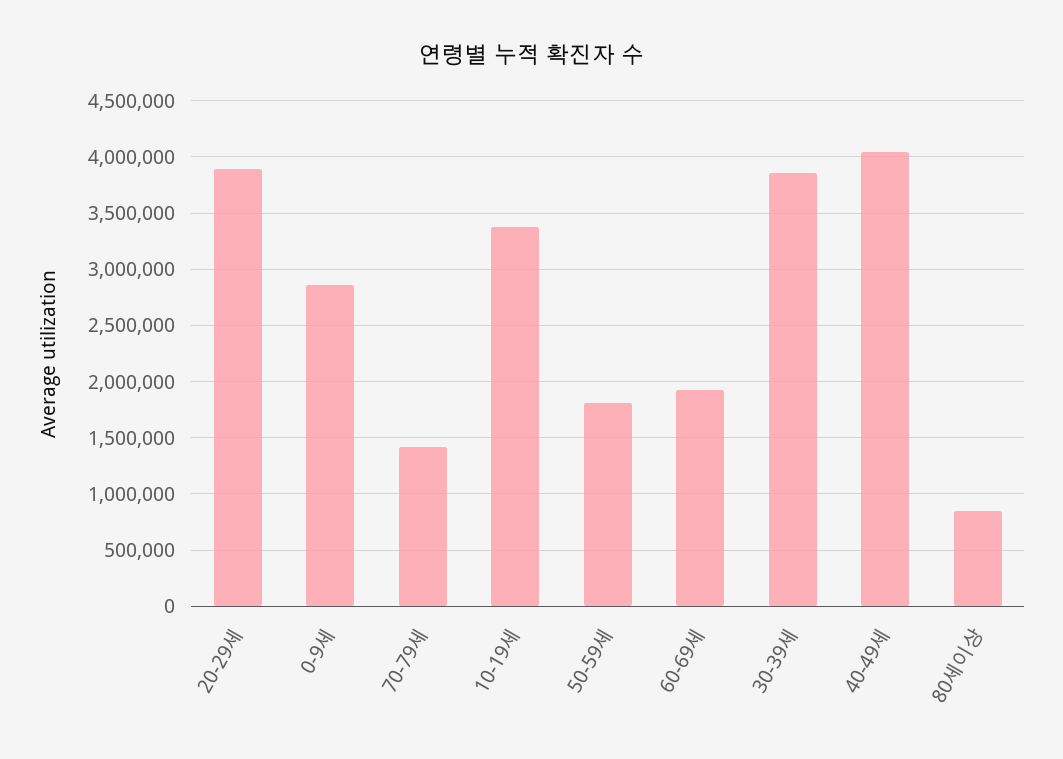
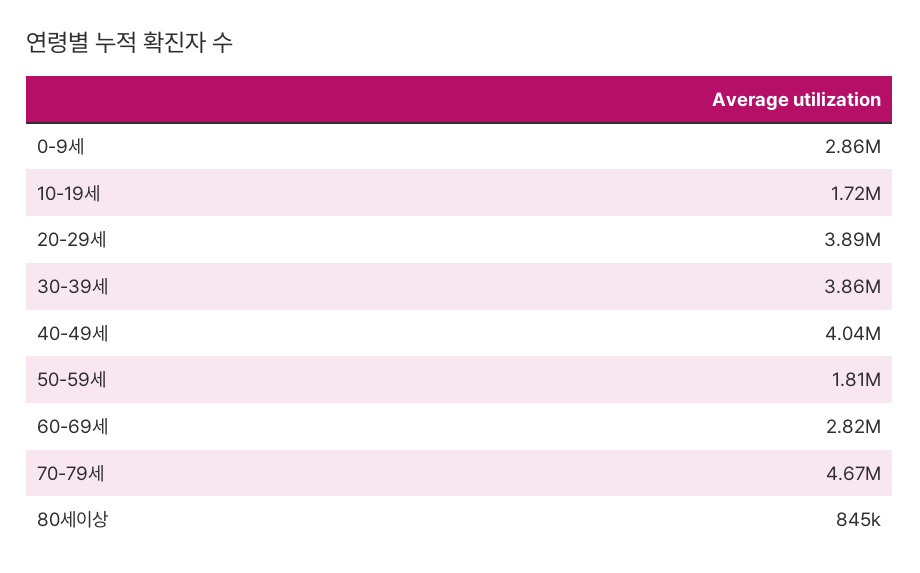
  {
    "20-29세": 3890000,
    "0-9세": 2860000,
-   "70-79세": 1400000,
+   "70-79세": 4670000,
-   "10-19세": 3400000,
+   "10-19세": 1720000,
    "50-59세": 1810000,
-   "60-69세": 1900000,
+   "60-69세": 2820000,
    "30-39세": 3860000,
    "40-49세": 4040000,
    "80세이상": 845000
  }

